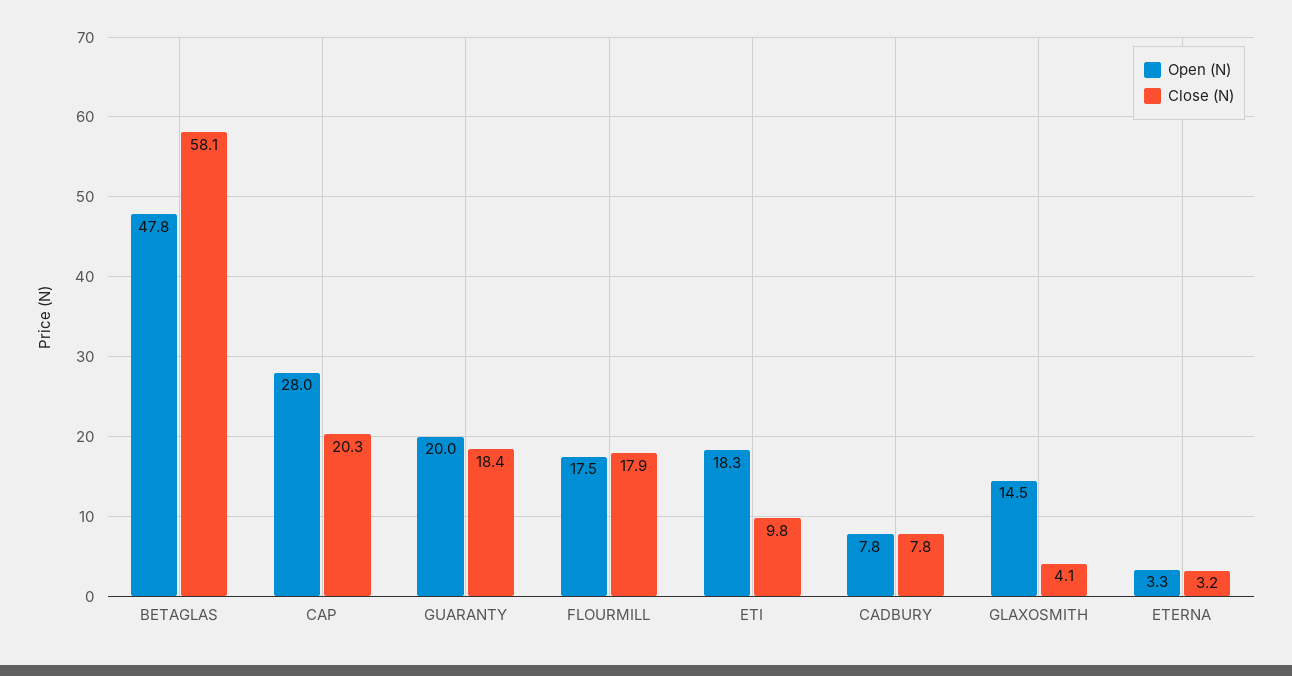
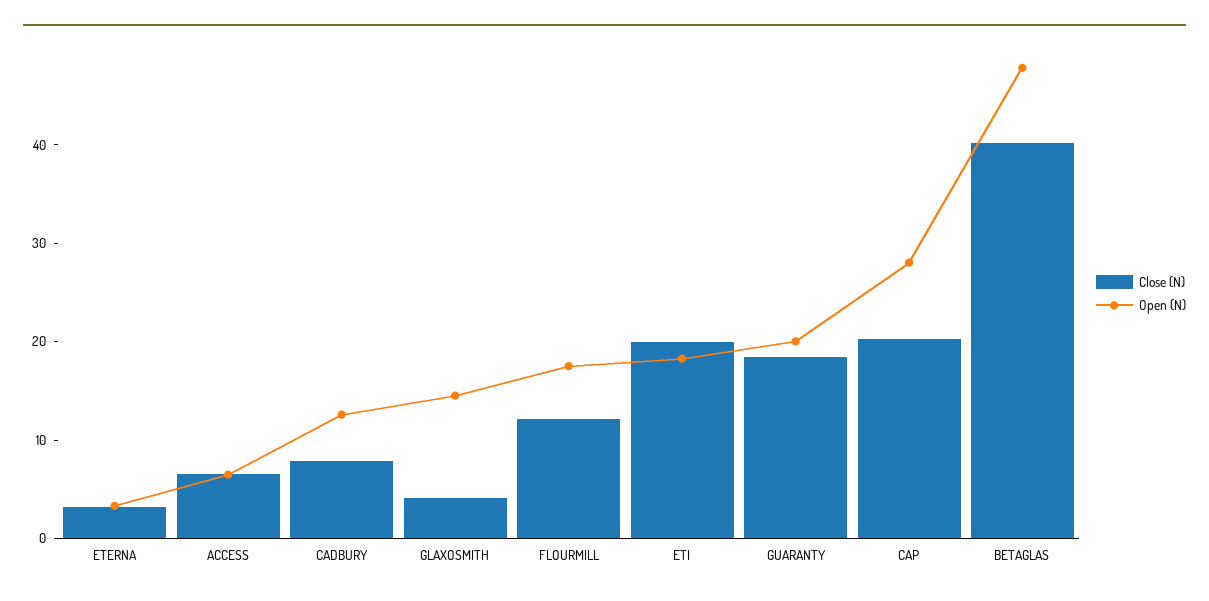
  {
    "Open (N)": {
      "BETAGLAS": 47.8,
      "CAP": 28,
      "GUARANTY": 20,
      "FLOURMILL": 17.5,
      "ETI": 18.3,
-     "CADBURY": 7.8,
+     "CADBURY": 12,
      "GLAXOSMITH": 14.5,
-     "ETERNA": 3.3
+     "ETERNA": 3.3,
+     "ACCESS": 6
    },
    "Close (N)": {
-     "BETAGLAS": 58.1,
+     "BETAGLAS": 40,
      "CAP": 20.3,
      "GUARANTY": 18.4,
-     "FLOURMILL": 17.9,
+     "FLOURMILL": 12,
-     "ETI": 9.8,
+     "ETI": 20,
      "CADBURY": 7.8,
      "GLAXOSMITH": 4.1,
-     "ETERNA": 3.2
+     "ETERNA": 3.2,
+     "ACCESS": 6
    }
  }

